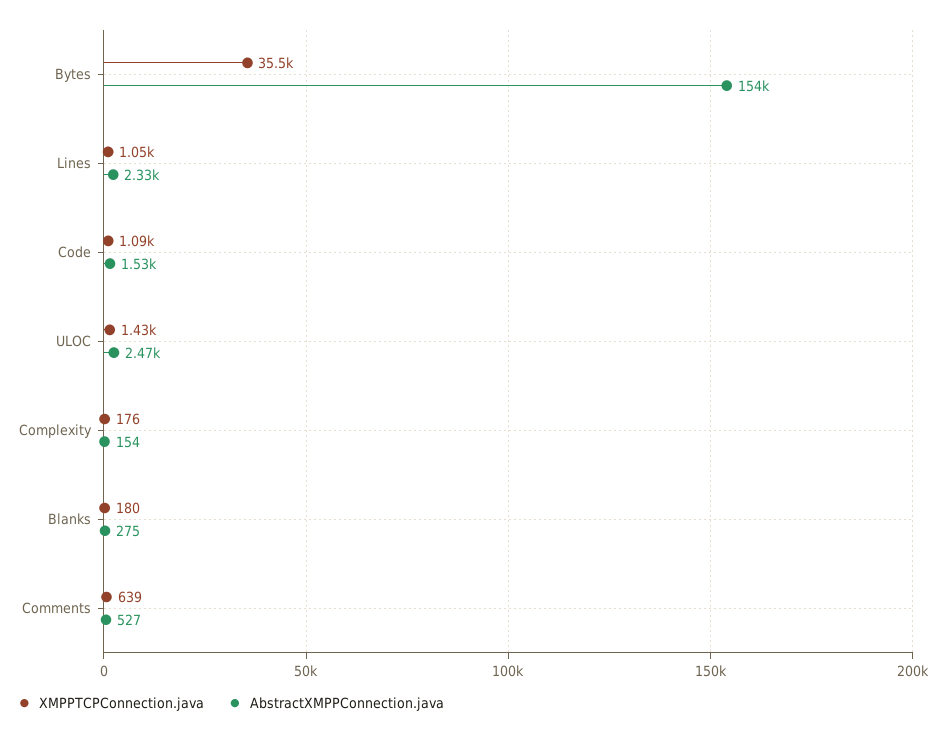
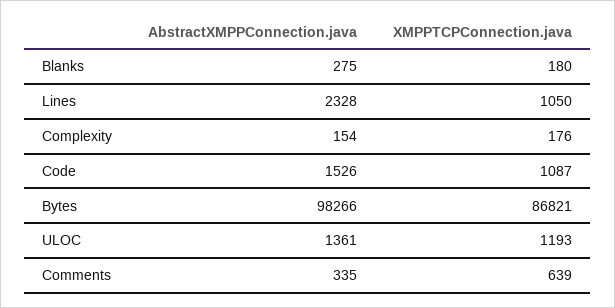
  {
    "XMPPTCPConnection.java": {
-     "Bytes": 35500,
+     "Bytes": 86821,
      "Lines": 1050,
      "Code": 1087,
-     "ULOC": 1430,
+     "ULOC": 1193,
      "Complexity": 176,
      "Blanks": 180,
      "Comments": 639
    },
    "AbstractXMPPConnection.java": {
-     "Bytes": 154000,
+     "Bytes": 98266,
      "Lines": 2328,
      "Code": 1526,
-     "ULOC": 2470,
+     "ULOC": 1361,
      "Complexity": 154,
      "Blanks": 275,
-     "Comments": 527
+     "Comments": 335
    }
  }

